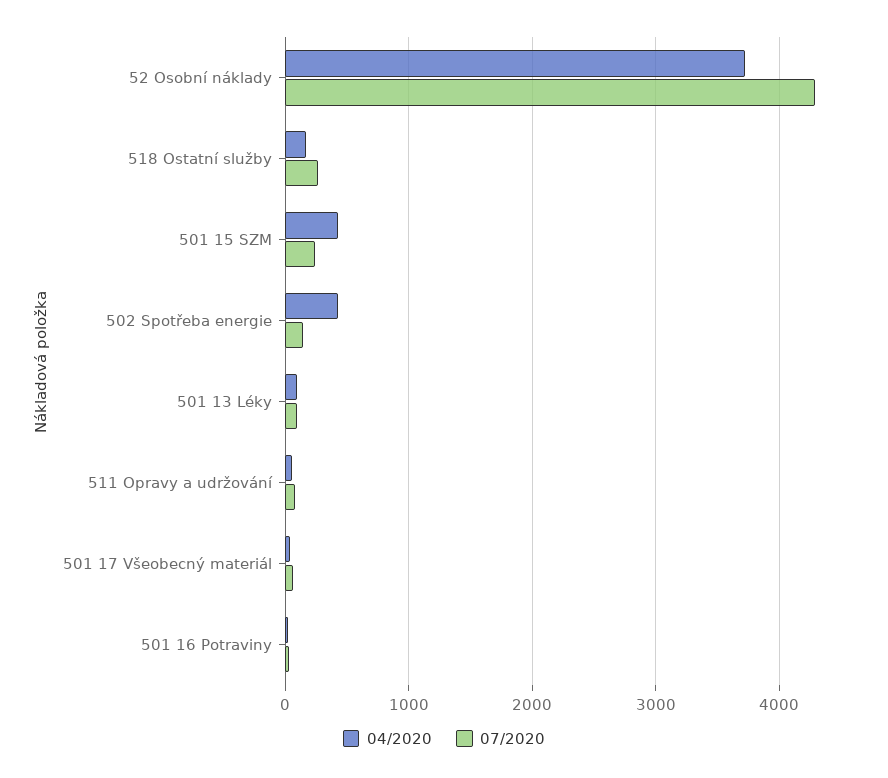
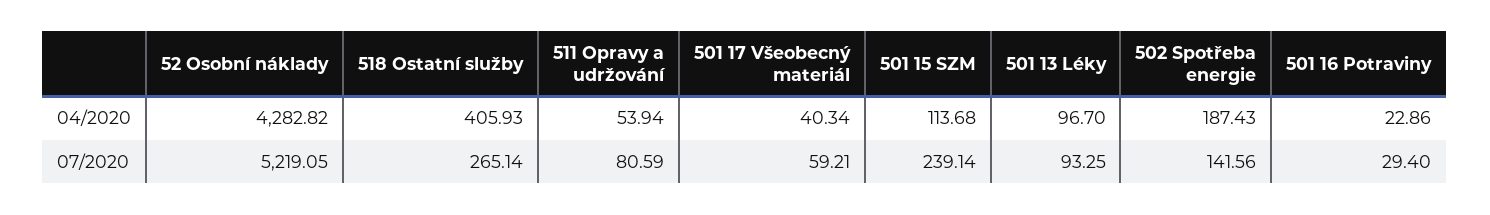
  {
    "04/2020": {
-     "52 Osobní náklady": 3700,
+     "52 Osobní náklady": 4282.82,
-     "518 Ostatní služby": 200,
+     "518 Ostatní služby": 405.93,
-     "501 15 SZM": 400,
+     "501 15 SZM": 113.68,
-     "502 Spotřeba energie": 400,
+     "502 Spotřeba energie": 187.43,
      "501 13 Léky": 96.7,
      "511 Opravy a udržování": 53.94,
      "501 17 Všeobecný materiál": 40.34,
      "501 16 Potraviny": 22.86
    },
    "07/2020": {
-     "52 Osobní náklady": 4300,
+     "52 Osobní náklady": 5219.05,
      "518 Ostatní služby": 265.14,
      "501 15 SZM": 239.14,
      "502 Spotřeba energie": 141.56,
      "501 13 Léky": 93.25,
      "511 Opravy a udržování": 80.59,
      "501 17 Všeobecný materiál": 59.21,
      "501 16 Potraviny": 29.4
    }
  }

